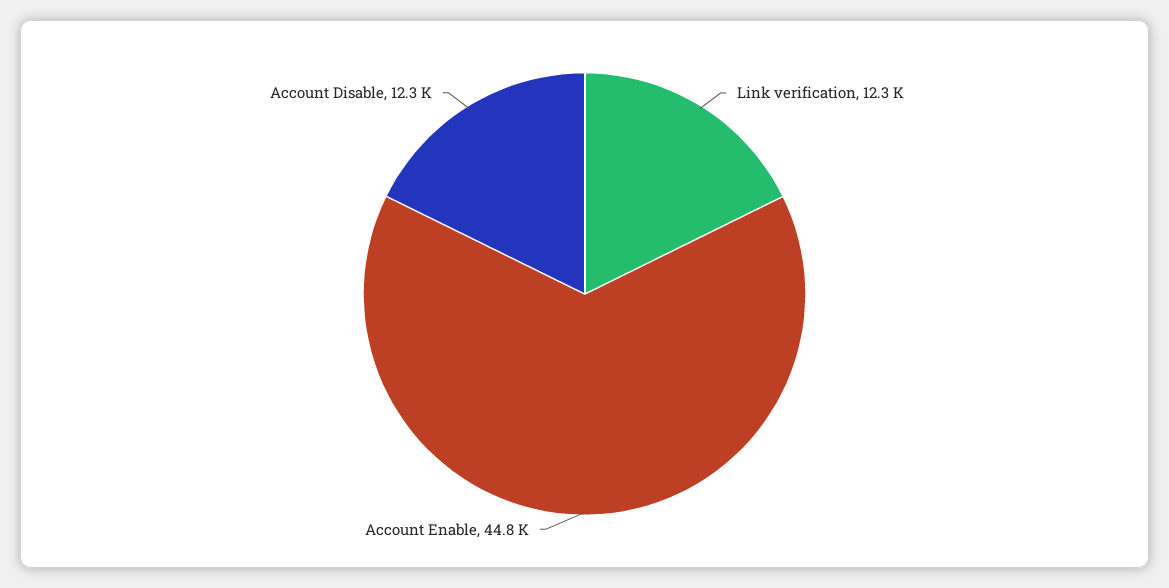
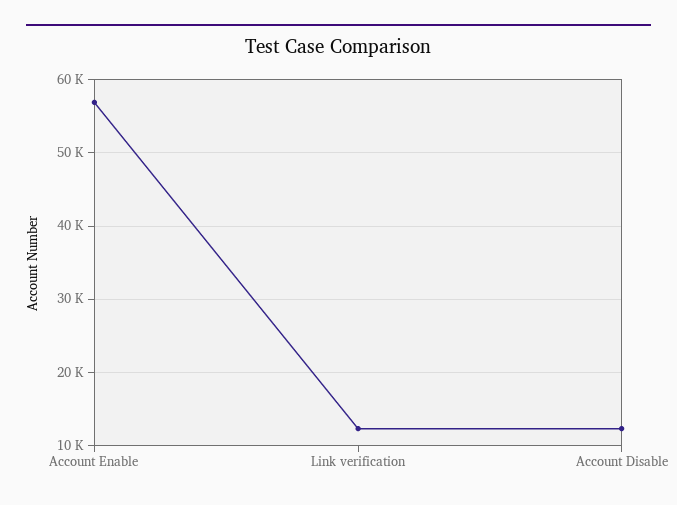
  {
    "Link verification": 12300,
-   "Account Enable": 44800,
+   "Account Enable": 57000,
    "Account Disable": 12300
  }

